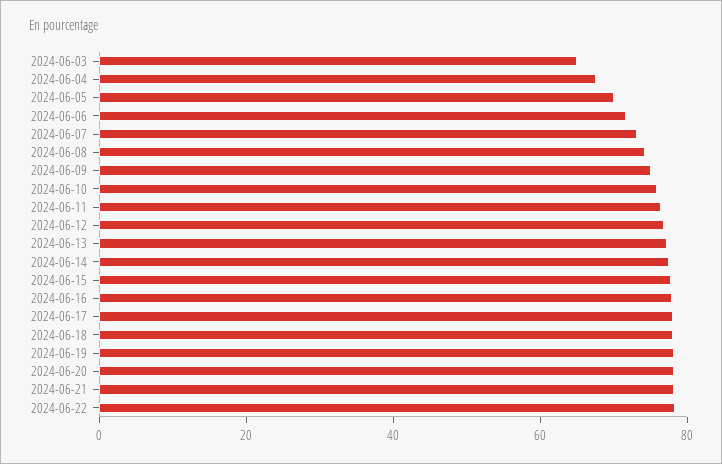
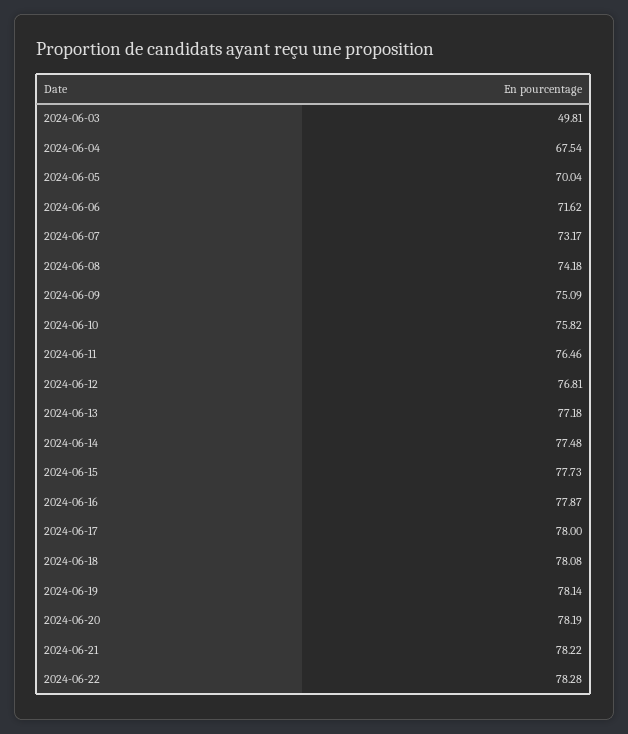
  {
-   "2024-06-03": 65,
+   "2024-06-03": 49.81,
    "2024-06-04": 67.54,
    "2024-06-05": 70.04,
    "2024-06-06": 71.62,
    "2024-06-07": 73.17,
    "2024-06-08": 74.18,
    "2024-06-09": 75.09,
    "2024-06-10": 75.82,
    "2024-06-11": 76.46,
    "2024-06-12": 76.81,
    "2024-06-13": 77.18,
    "2024-06-14": 77.48,
    "2024-06-15": 77.73,
    "2024-06-16": 77.87,
    "2024-06-17": 78,
    "2024-06-18": 78.08,
    "2024-06-19": 78.14,
    "2024-06-20": 78.19,
    "2024-06-21": 78.22,
    "2024-06-22": 78.28
  }

